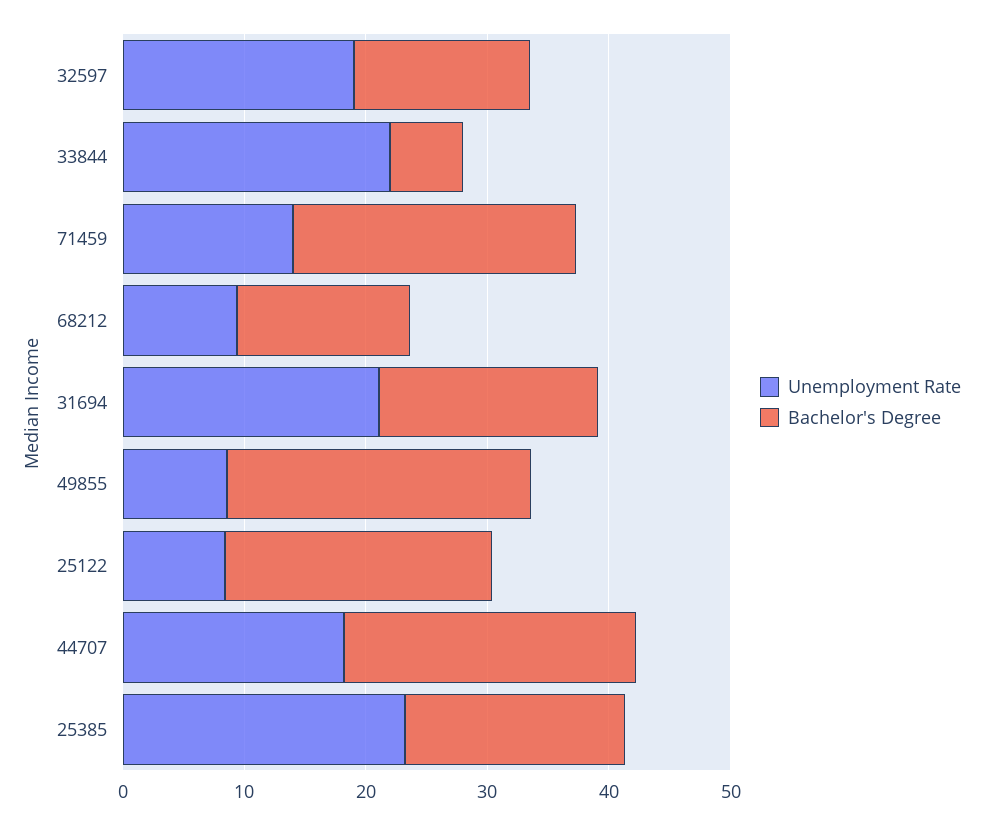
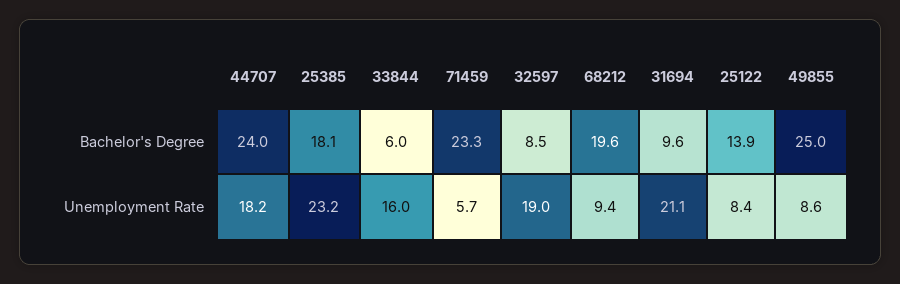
  {
    "Unemployment Rate": {
      "32597": 19,
-     "33844": 22,
+     "33844": 16,
-     "71459": 14,
+     "71459": 5.7,
      "68212": 9.4,
      "31694": 21.1,
      "49855": 8.6,
      "25122": 8.4,
      "44707": 18.2,
      "25385": 23.2
    },
    "Bachelor's Degree": {
-     "32597": 14,
+     "32597": 8.5,
      "33844": 6,
      "71459": 23.3,
-     "68212": 14,
+     "68212": 19.6,
-     "31694": 18,
+     "31694": 9.6,
      "49855": 25,
-     "25122": 22,
+     "25122": 13.9,
      "44707": 24,
      "25385": 18.1
    }
  }

